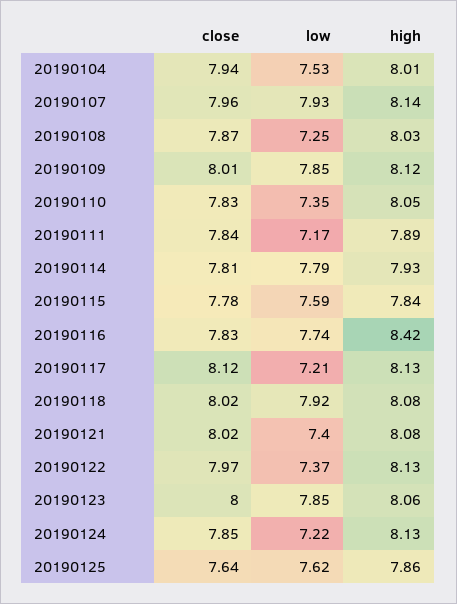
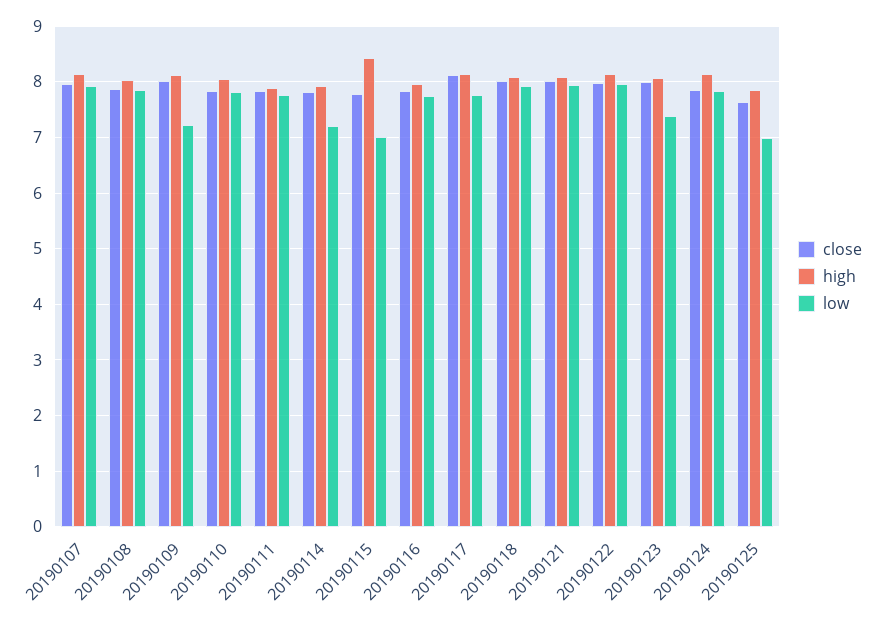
  {
    "close": {
-     "20190104": 7.94,
      "20190107": 7.96,
      "20190108": 7.87,
      "20190109": 8.01,
      "20190110": 7.83,
      "20190111": 7.84,
      "20190114": 7.81,
      "20190115": 7.78,
      "20190116": 7.83,
      "20190117": 8.12,
      "20190118": 8.02,
      "20190121": 8.02,
      "20190122": 7.97,
      "20190123": 8,
      "20190124": 7.85,
      "20190125": 7.64
    },
    "low": {
-     "20190104": 7.53,
      "20190107": 7.93,
-     "20190108": 7.25,
+     "20190108": 7.8,
-     "20190109": 7.85,
+     "20190109": 7.2,
-     "20190110": 7.35,
+     "20190110": 7.8,
-     "20190111": 7.17,
+     "20190111": 7.8,
-     "20190114": 7.79,
+     "20190114": 7.2,
-     "20190115": 7.59,
+     "20190115": 7,
      "20190116": 7.74,
-     "20190117": 7.21,
+     "20190117": 7.8,
      "20190118": 7.92,
-     "20190121": 7.4,
+     "20190121": 8,
-     "20190122": 7.37,
+     "20190122": 8,
-     "20190123": 7.85,
+     "20190123": 7.4,
-     "20190124": 7.22,
+     "20190124": 7.8,
-     "20190125": 7.62
+     "20190125": 7
    },
    "high": {
-     "20190104": 8.01,
      "20190107": 8.14,
      "20190108": 8.03,
      "20190109": 8.12,
      "20190110": 8.05,
      "20190111": 7.89,
      "20190114": 7.93,
-     "20190115": 7.84,
+     "20190115": 8.4,
-     "20190116": 8.42,
+     "20190116": 8,
      "20190117": 8.13,
      "20190118": 8.08,
      "20190121": 8.08,
      "20190122": 8.13,
      "20190123": 8.06,
      "20190124": 8.13,
      "20190125": 7.86
    }
  }

